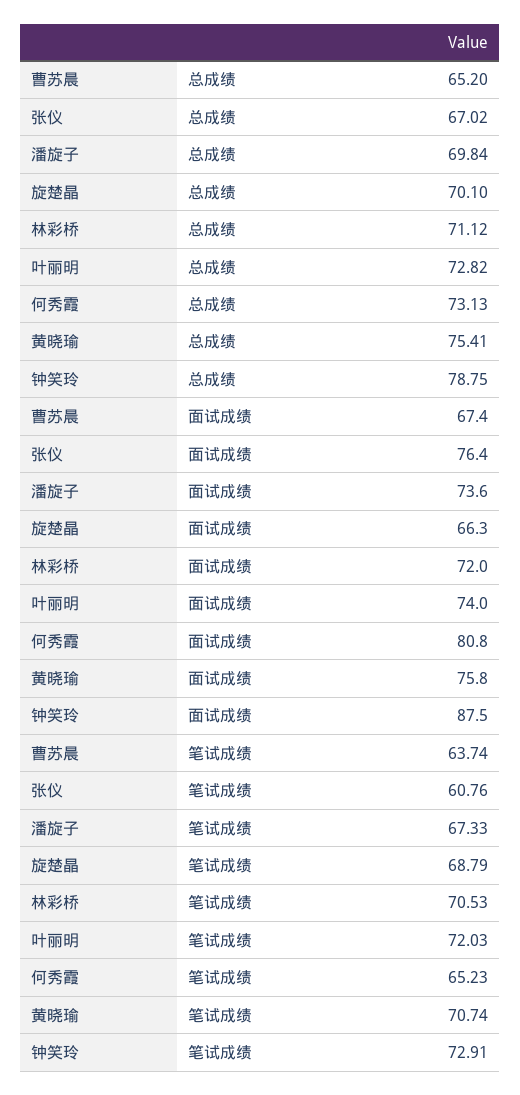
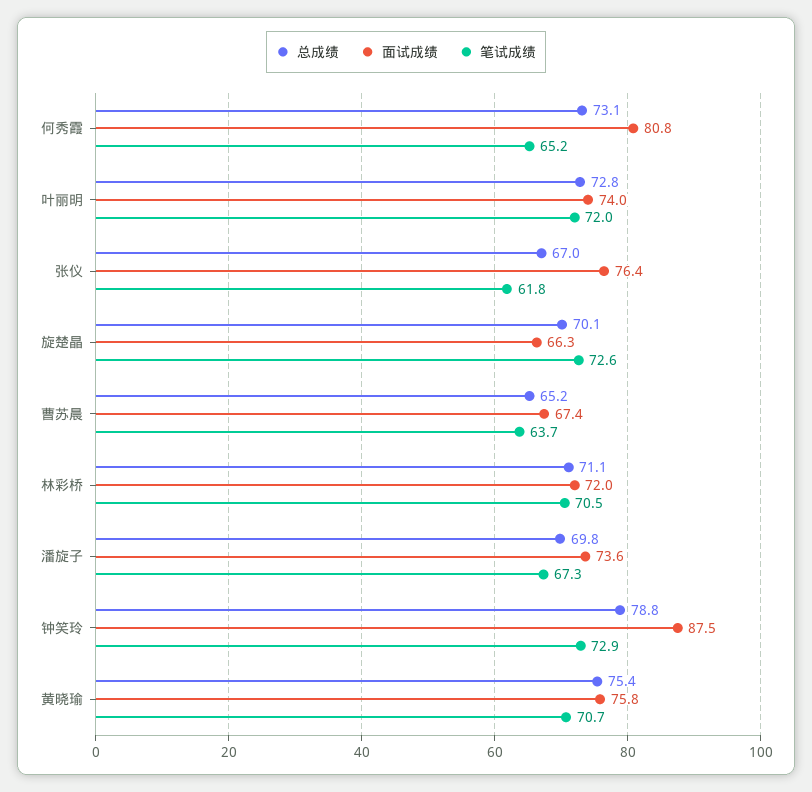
  {
    "总成绩": {
      "曹苏晨": 65.2,
      "张仪": 67.02,
      "潘旋子": 69.84,
      "旋楚晶": 70.1,
      "林彩桥": 71.12,
      "叶丽明": 72.82,
      "何秀霞": 73.13,
      "黄晓瑜": 75.41,
      "钟笑玲": 78.75
    },
    "面试成绩": {
      "曹苏晨": 67.4,
      "张仪": 76.4,
      "潘旋子": 73.6,
      "旋楚晶": 66.3,
      "林彩桥": 72,
      "叶丽明": 74,
      "何秀霞": 80.8,
      "黄晓瑜": 75.8,
      "钟笑玲": 87.5
    },
    "笔试成绩": {
      "曹苏晨": 63.74,
-     "张仪": 60.76,
+     "张仪": 61.8,
      "潘旋子": 67.33,
-     "旋楚晶": 68.79,
+     "旋楚晶": 72.6,
      "林彩桥": 70.53,
      "叶丽明": 72.03,
      "何秀霞": 65.23,
      "黄晓瑜": 70.74,
      "钟笑玲": 72.91
    }
  }

